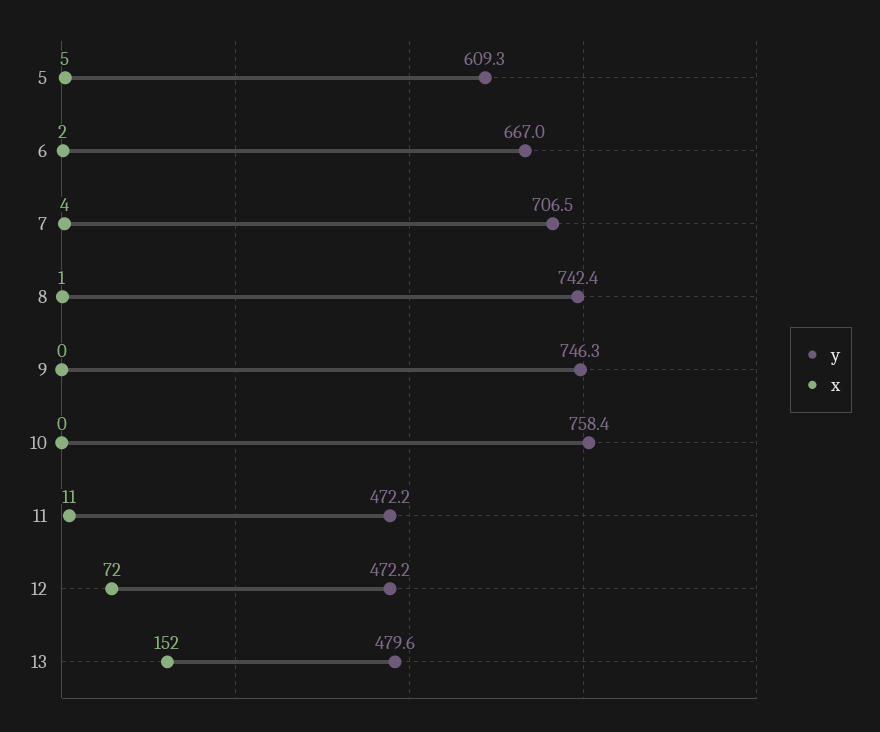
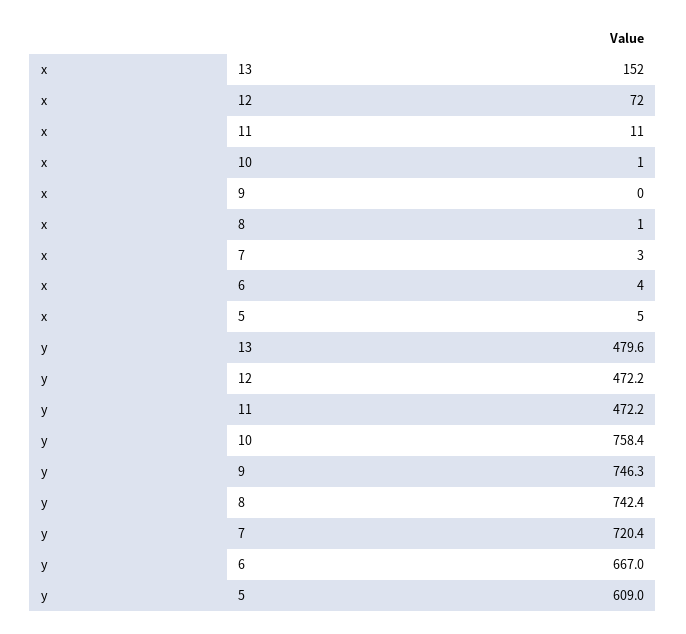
  {
    "y": {
-     "5": 609.3,
+     "5": 609,
      "6": 667,
-     "7": 706.5,
+     "7": 720.4,
      "8": 742.4,
      "9": 746.3,
      "10": 758.4,
      "11": 472.2,
      "12": 472.2,
      "13": 479.6
    },
    "x": {
      "5": 5,
-     "6": 2,
+     "6": 4,
-     "7": 4,
+     "7": 3,
      "8": 1,
      "9": 0,
-     "10": 0,
+     "10": 1,
      "11": 11,
      "12": 72,
      "13": 152
    }
  }

